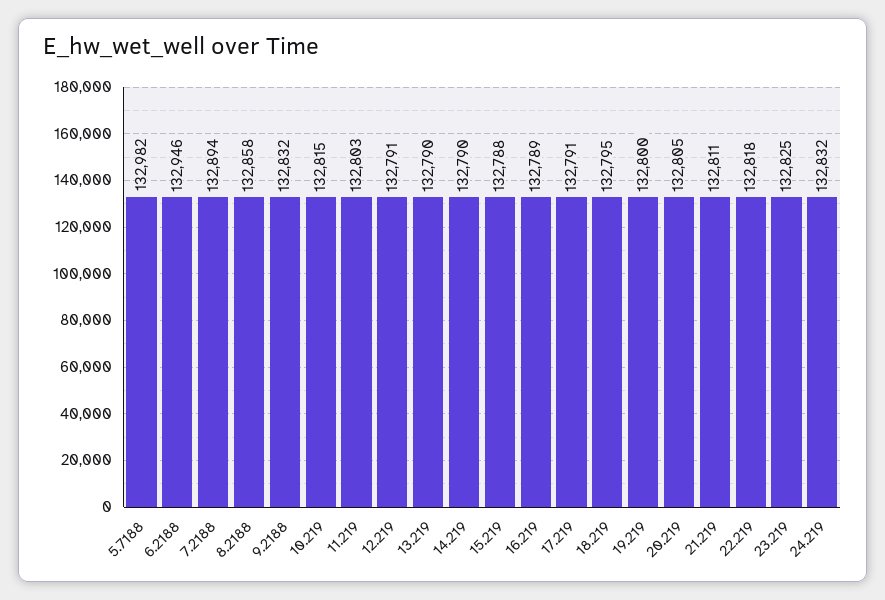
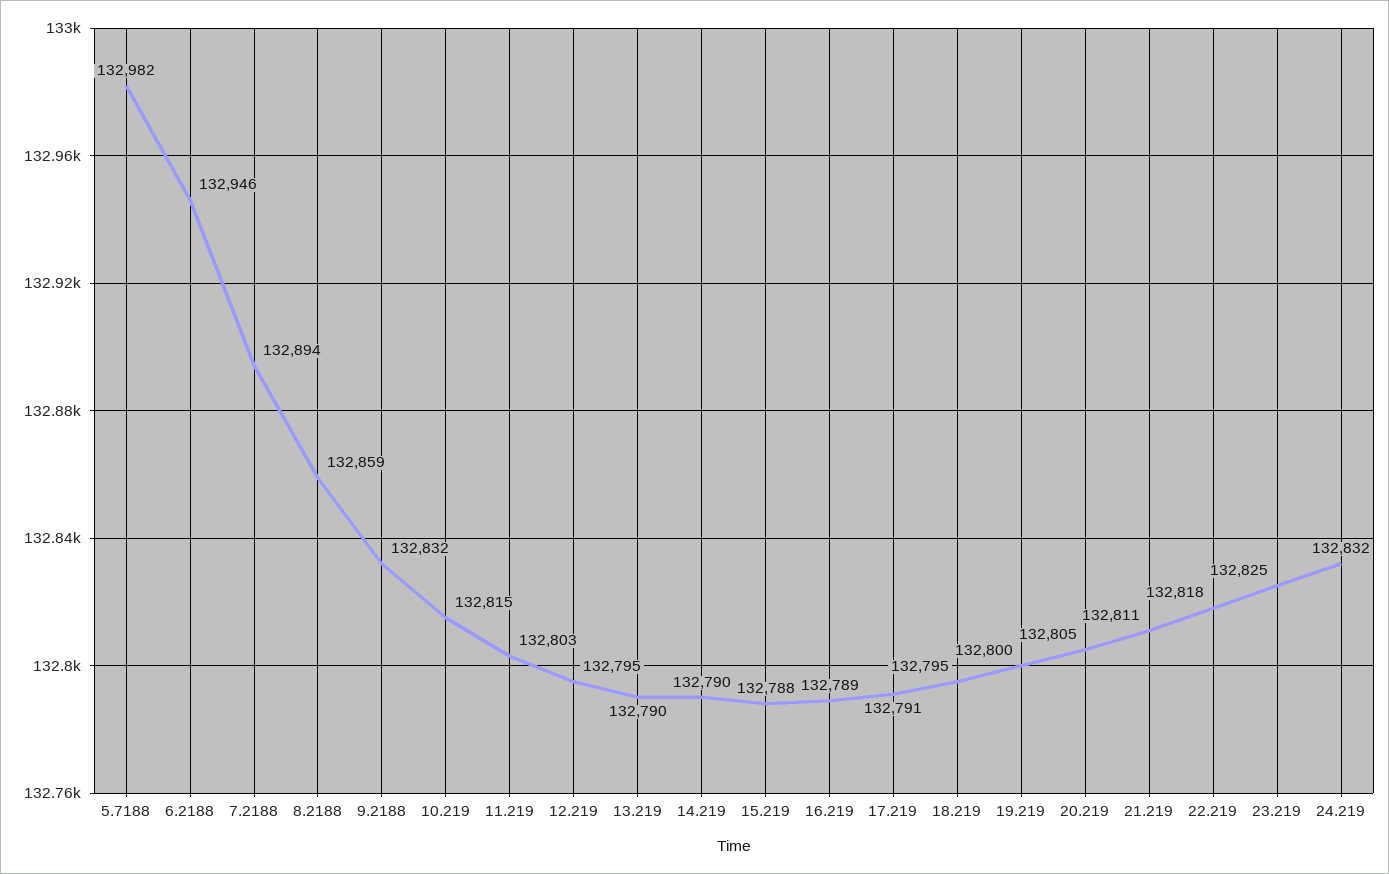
  {
    "5.7188": 132982,
    "6.2188": 132946,
    "7.2188": 132894,
-   "8.2188": 132858,
+   "8.2188": 132859,
    "9.2188": 132832,
    "10.219": 132815,
    "11.219": 132803,
-   "12.219": 132791,
+   "12.219": 132795,
    "13.219": 132790,
    "14.219": 132790,
    "15.219": 132788,
    "16.219": 132789,
    "17.219": 132791,
    "18.219": 132795,
    "19.219": 132800,
    "20.219": 132805,
    "21.219": 132811,
    "22.219": 132818,
    "23.219": 132825,
    "24.219": 132832
  }

